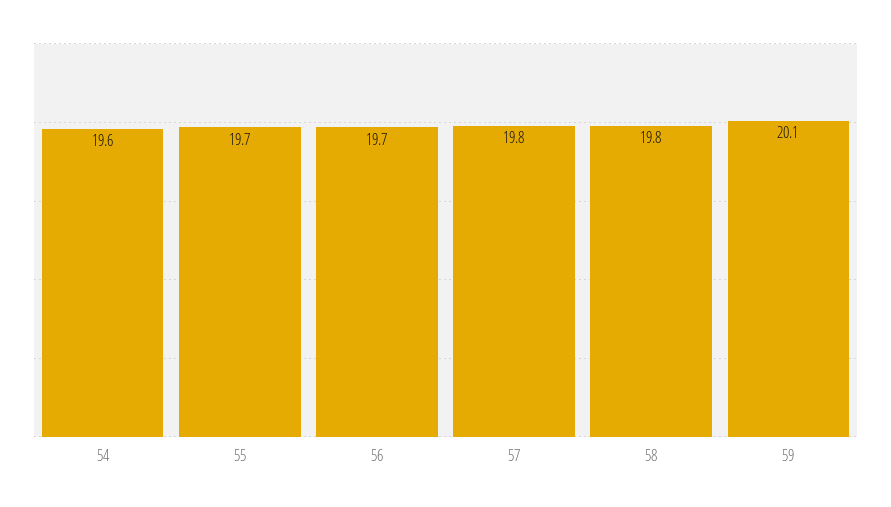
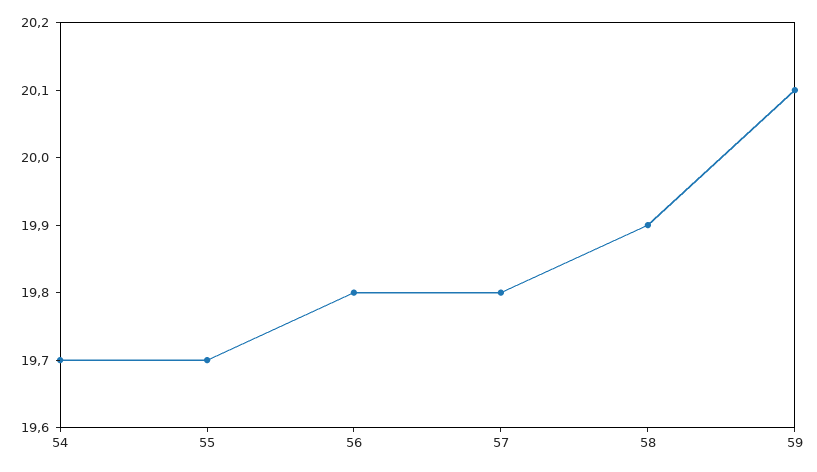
  {
-   "54": 19.6,
+   "54": 19.7,
    "55": 19.7,
-   "56": 19.7,
+   "56": 19.8,
    "57": 19.8,
-   "58": 19.8,
+   "58": 19.9,
    "59": 20.1
  }

